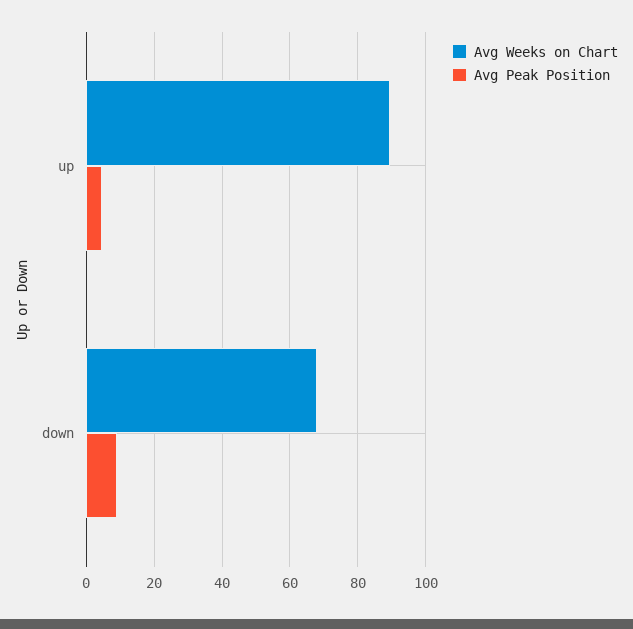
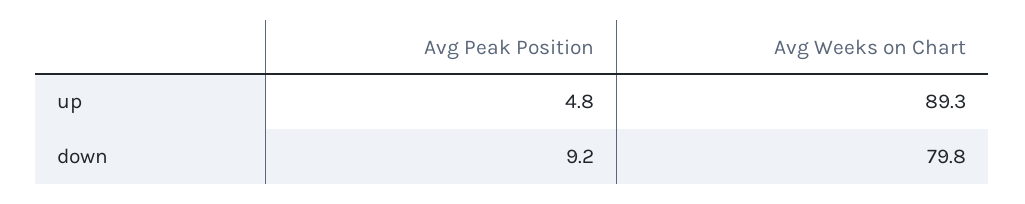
  {
    "Avg Weeks on Chart": {
      "up": 89.3,
-     "down": 68
+     "down": 79.8
    },
    "Avg Peak Position": {
      "up": 4.8,
      "down": 9.2
    }
  }

